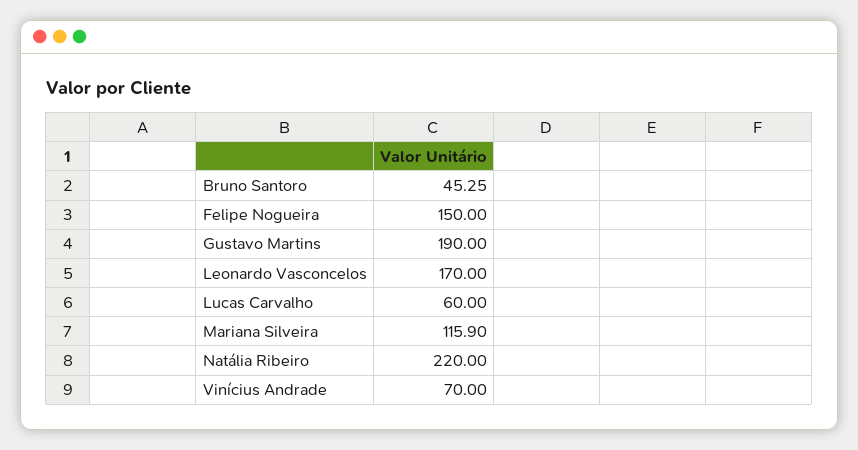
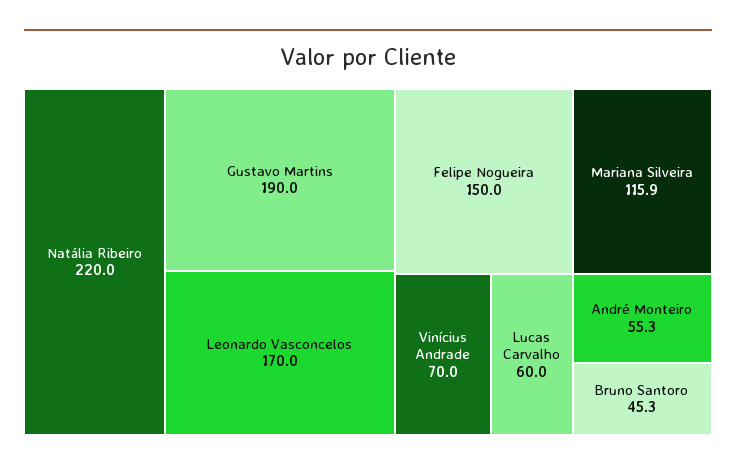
  {
    "Bruno Santoro": 45.25,
    "Felipe Nogueira": 150,
    "Gustavo Martins": 190,
    "Leonardo Vasconcelos": 170,
    "Lucas Carvalho": 60,
    "Mariana Silveira": 115.9,
    "Natália Ribeiro": 220,
-   "Vinícius Andrade": 70
+   "Vinícius Andrade": 70,
+   "André Monteiro": 55.3
  }

